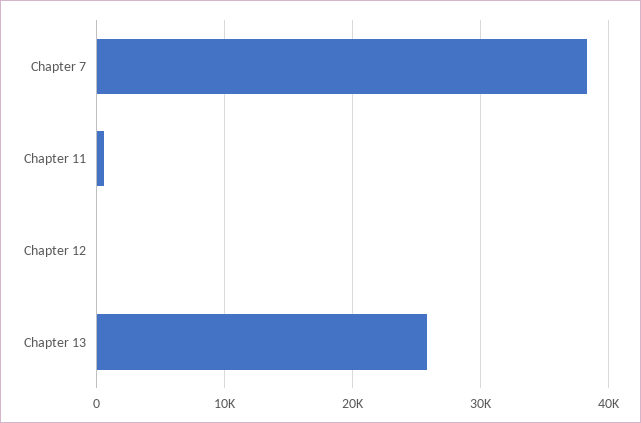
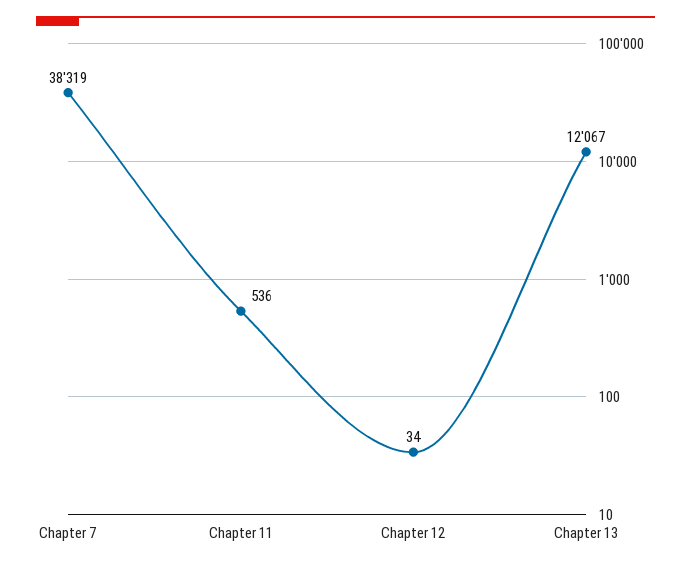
  {
    "Chapter 7": 38319,
    "Chapter 11": 536,
    "Chapter 12": 34,
-   "Chapter 13": 26000
+   "Chapter 13": 12067
  }

